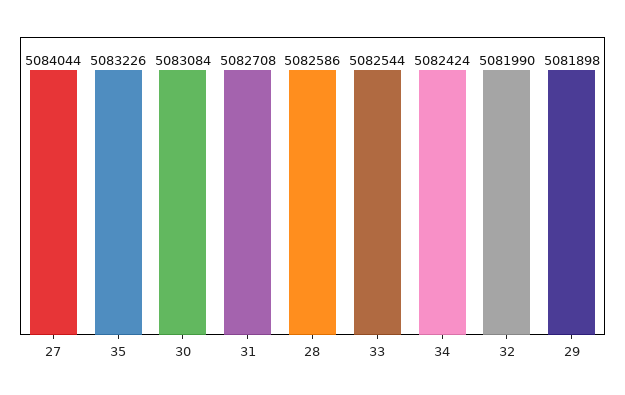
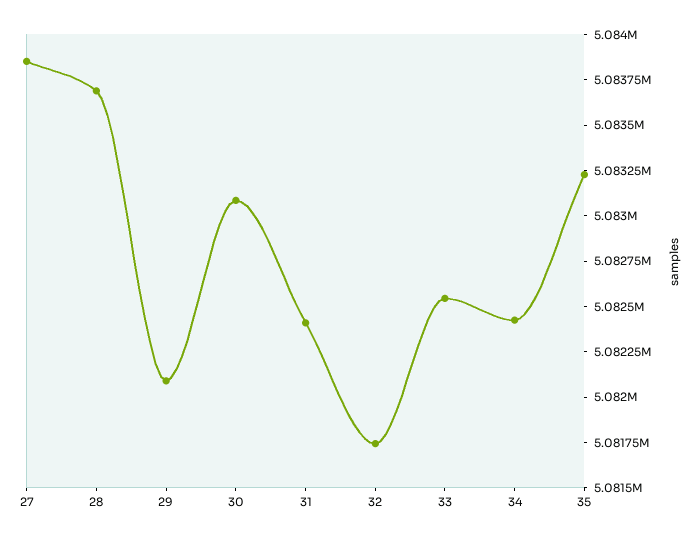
  {
-   "27": 5084044,
+   "27": 5083850,
    "35": 5083226,
    "30": 5083084,
-   "31": 5082708,
+   "31": 5082400,
-   "28": 5082586,
+   "28": 5083700,
    "33": 5082544,
    "34": 5082424,
-   "32": 5081990,
+   "32": 5081750,
-   "29": 5081898
+   "29": 5082100
  }

